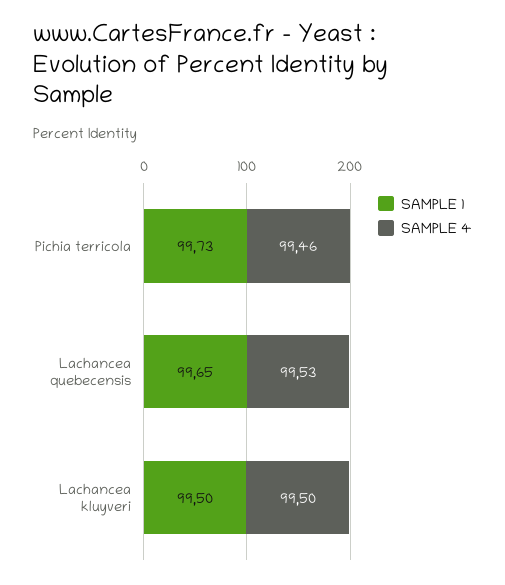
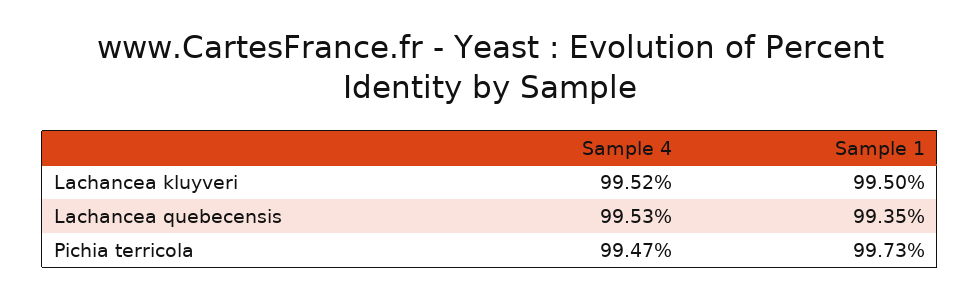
  {
    "SAMPLE 1": {
      "Pichia terricola": 99.73,
-     "Lachancea quebecensis": 99.65,
+     "Lachancea quebecensis": 99.35,
      "Lachancea kluyveri": 99.5
    },
    "SAMPLE 4": {
-     "Pichia terricola": 99.46,
+     "Pichia terricola": 99.47,
      "Lachancea quebecensis": 99.53,
-     "Lachancea kluyveri": 99.5
+     "Lachancea kluyveri": 99.52
    }
  }

